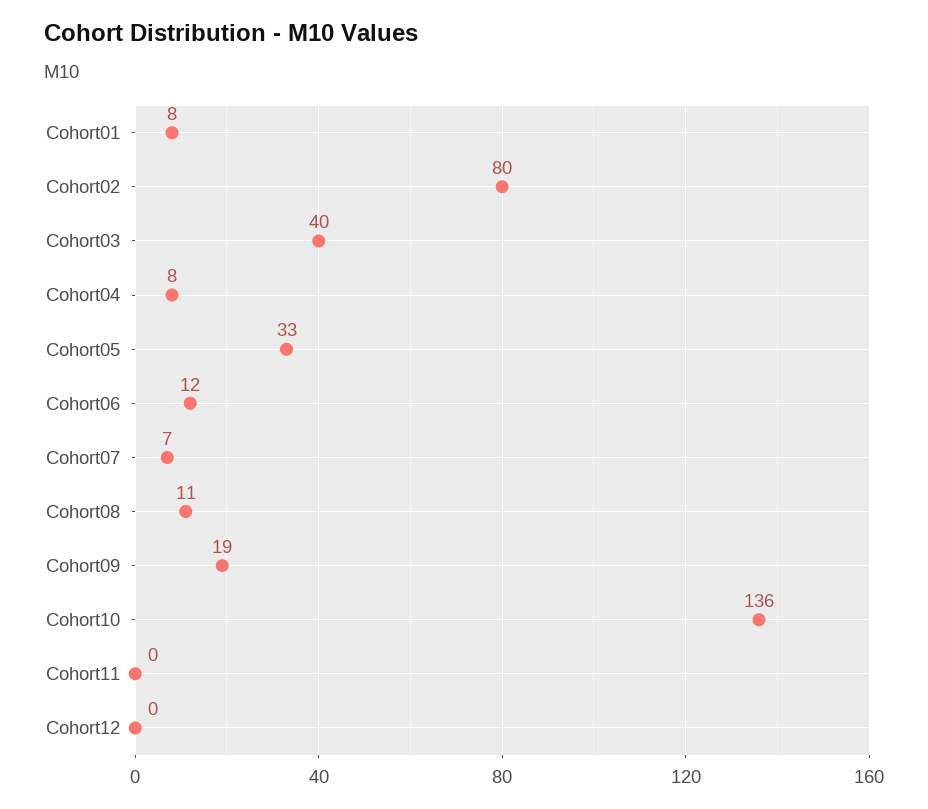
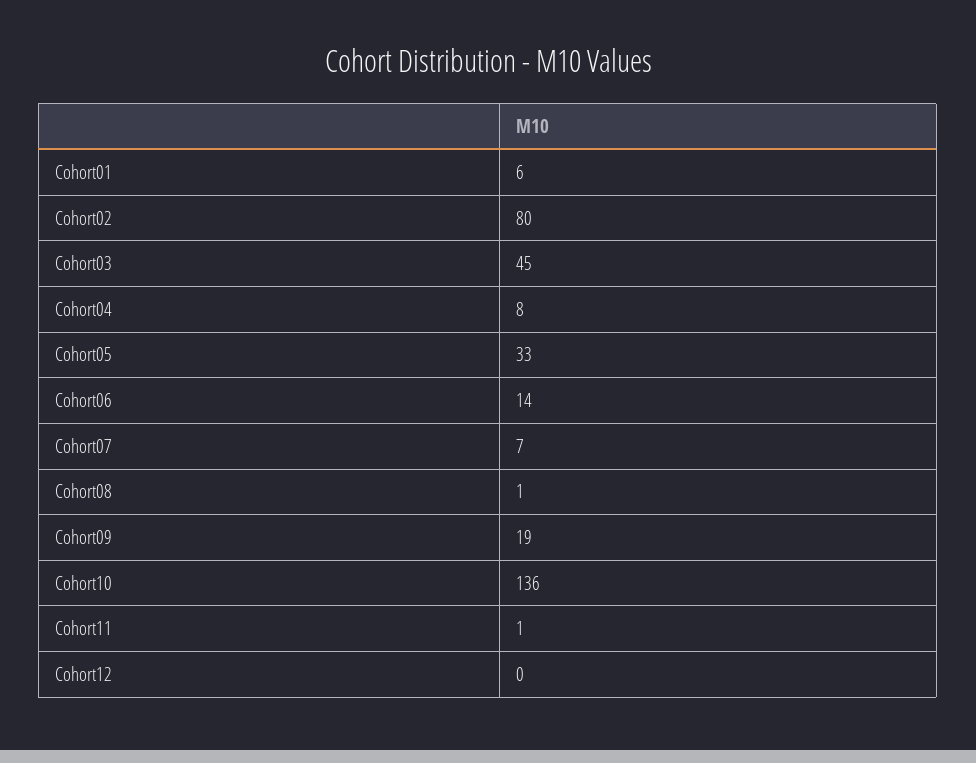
  {
-   "Cohort01": 8,
+   "Cohort01": 6,
    "Cohort02": 80,
-   "Cohort03": 40,
+   "Cohort03": 45,
    "Cohort04": 8,
    "Cohort05": 33,
-   "Cohort06": 12,
+   "Cohort06": 14,
    "Cohort07": 7,
-   "Cohort08": 11,
+   "Cohort08": 1,
    "Cohort09": 19,
    "Cohort10": 136,
-   "Cohort11": 0,
+   "Cohort11": 1,
    "Cohort12": 0
  }

